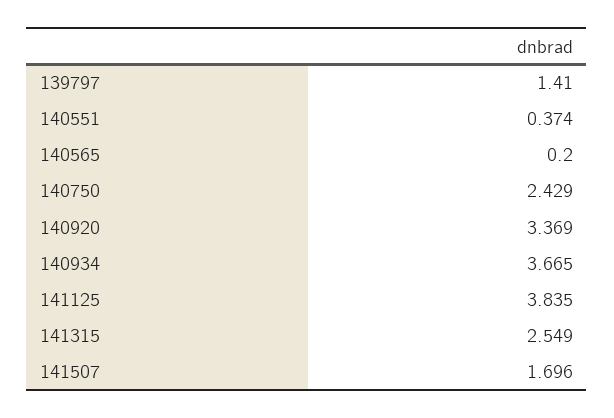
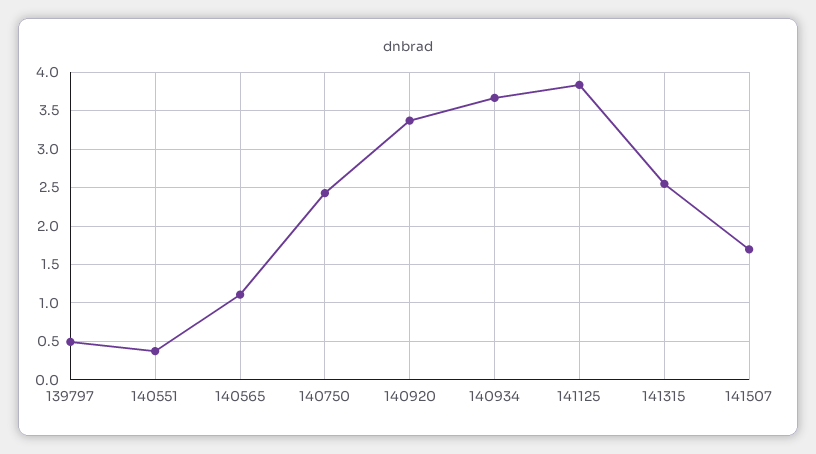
  {
-   "139797": 1.41,
+   "139797": 0.5,
    "140551": 0.374,
-   "140565": 0.2,
+   "140565": 1.1,
    "140750": 2.429,
    "140920": 3.369,
    "140934": 3.665,
    "141125": 3.835,
    "141315": 2.549,
    "141507": 1.696
  }

